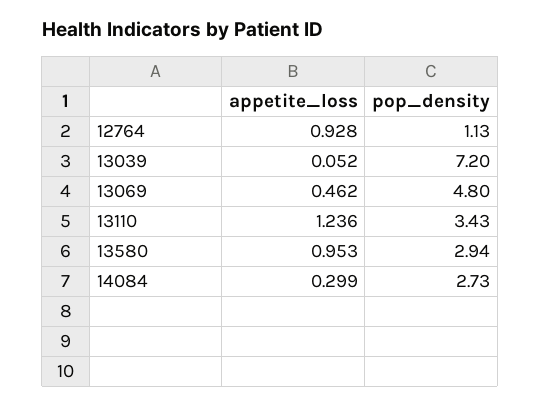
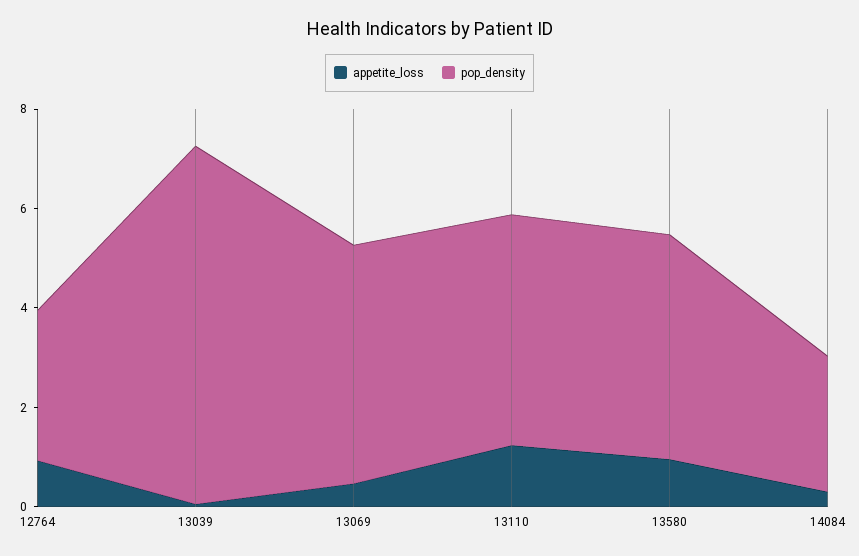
  {
    "appetite_loss": {
      "12764": 0.928,
      "13039": 0.052,
      "13069": 0.462,
      "13110": 1.236,
      "13580": 0.953,
      "14084": 0.299
    },
    "pop_density": {
-     "12764": 1.13,
+     "12764": 3,
      "13039": 7.2,
      "13069": 4.8,
-     "13110": 3.43,
+     "13110": 4.5,
-     "13580": 2.94,
+     "13580": 4.5,
      "14084": 2.73
    }
  }

